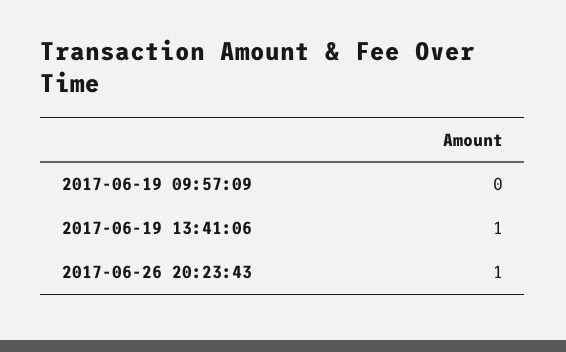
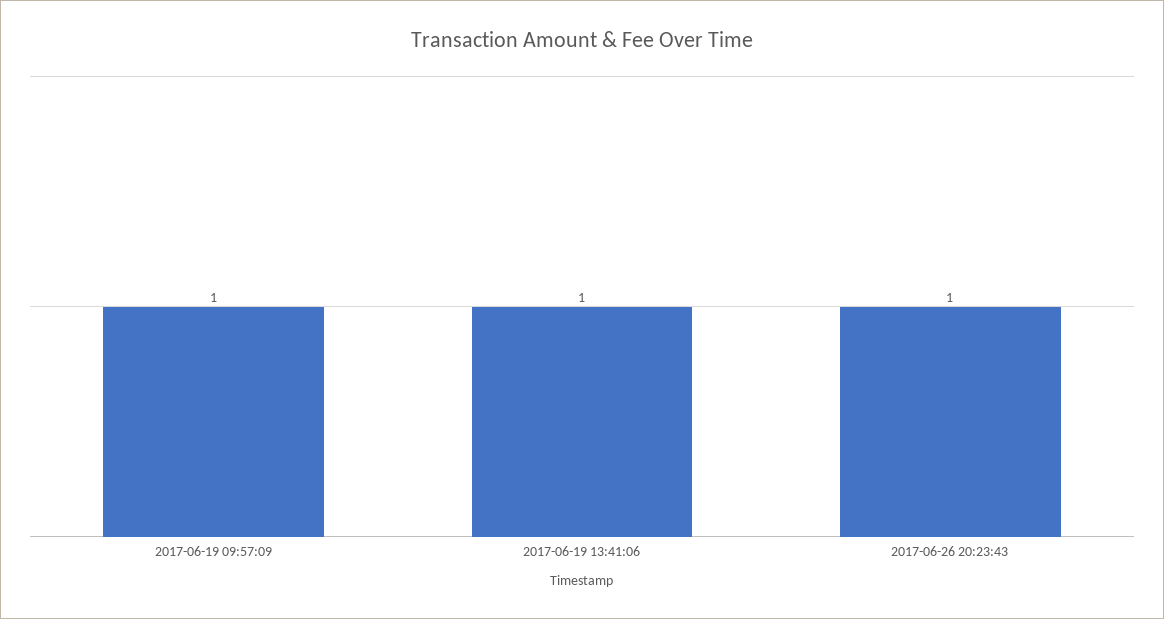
  {
-   "2017-06-19 09:57:09": 0,
+   "2017-06-19 09:57:09": 1,
    "2017-06-19 13:41:06": 1,
    "2017-06-26 20:23:43": 1
  }

